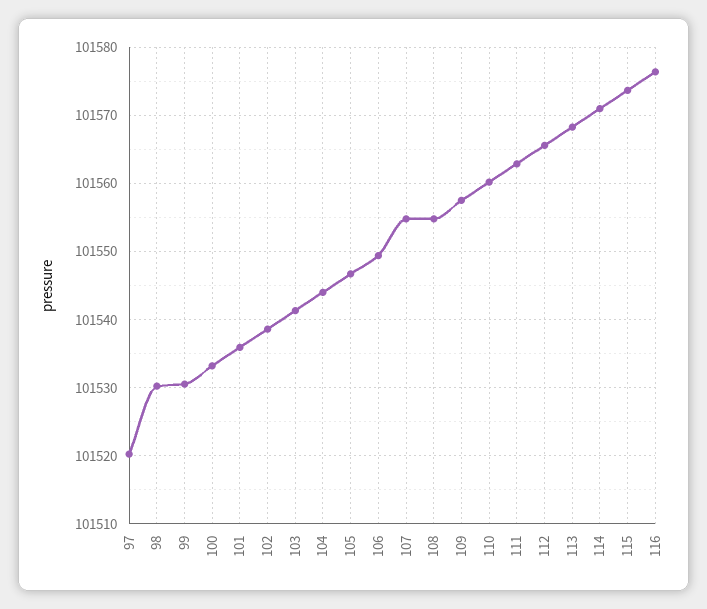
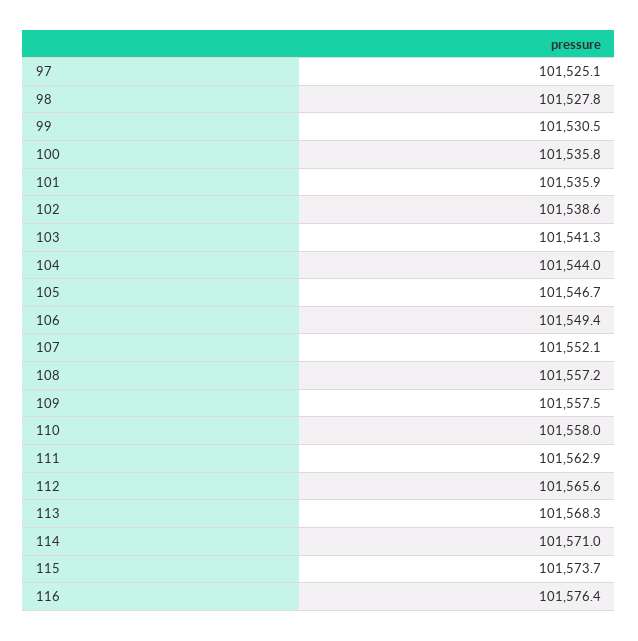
  {
-   "97": 101520,
+   "97": 101525.1,
-   "98": 101530,
+   "98": 101527.8,
    "99": 101530.5,
-   "100": 101533,
+   "100": 101535.8,
    "101": 101535.9,
    "102": 101538.6,
    "103": 101541.3,
    "104": 101544,
    "105": 101546.7,
    "106": 101549.4,
-   "107": 101555,
+   "107": 101552.1,
-   "108": 101555,
+   "108": 101557.2,
    "109": 101557.5,
-   "110": 101560,
+   "110": 101558,
    "111": 101562.9,
    "112": 101565.6,
    "113": 101568.3,
    "114": 101571,
    "115": 101573.7,
    "116": 101576.4
  }

